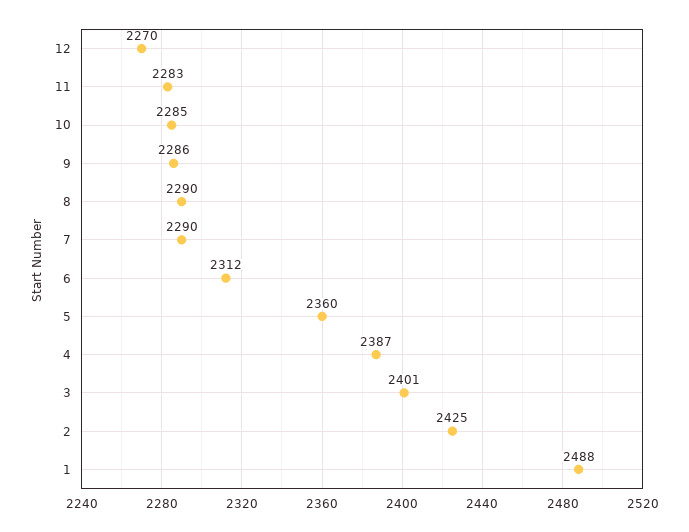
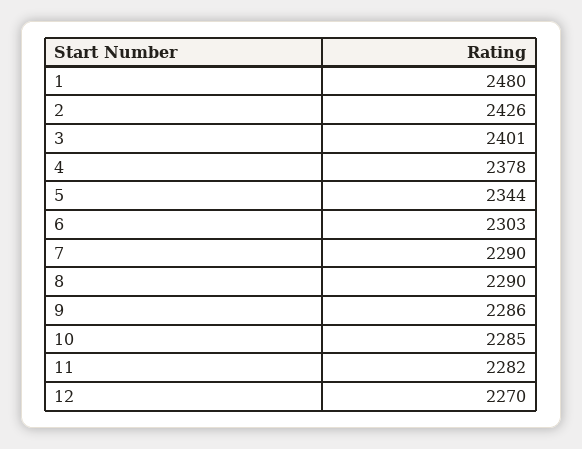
  {
    "12": 2270,
-   "11": 2283,
+   "11": 2282,
    "10": 2285,
    "9": 2286,
    "8": 2290,
    "7": 2290,
-   "6": 2312,
+   "6": 2303,
-   "5": 2360,
+   "5": 2344,
-   "4": 2387,
+   "4": 2378,
    "3": 2401,
-   "2": 2425,
+   "2": 2426,
-   "1": 2488
+   "1": 2480
  }

